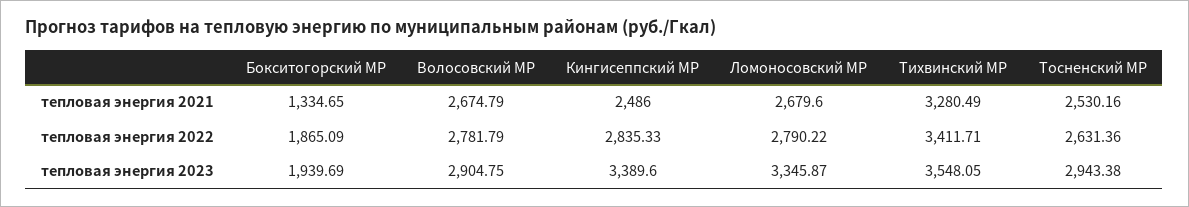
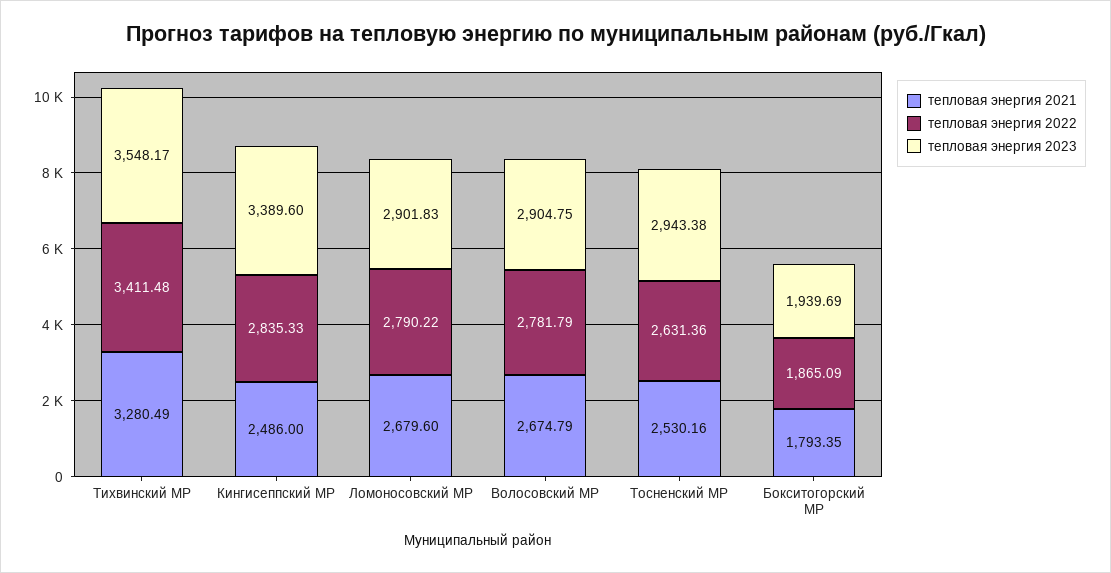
  {
    "тепловая энергия 2021": {
-     "Бокситогорский МР": 1334.65,
+     "Бокситогорский МР": 1793.35,
      "Волосовский МР": 2674.79,
      "Кингисеппский МР": 2486,
      "Ломоносовский МР": 2679.6,
      "Тихвинский МР": 3280.49,
      "Тосненский МР": 2530.16
    },
    "тепловая энергия 2022": {
      "Бокситогорский МР": 1865.09,
      "Волосовский МР": 2781.79,
      "Кингисеппский МР": 2835.33,
      "Ломоносовский МР": 2790.22,
-     "Тихвинский МР": 3411.71,
+     "Тихвинский МР": 3411.48,
      "Тосненский МР": 2631.36
    },
    "тепловая энергия 2023": {
      "Бокситогорский МР": 1939.69,
      "Волосовский МР": 2904.75,
      "Кингисеппский МР": 3389.6,
-     "Ломоносовский МР": 3345.87,
+     "Ломоносовский МР": 2901.83,
-     "Тихвинский МР": 3548.05,
+     "Тихвинский МР": 3548.17,
      "Тосненский МР": 2943.38
    }
  }

